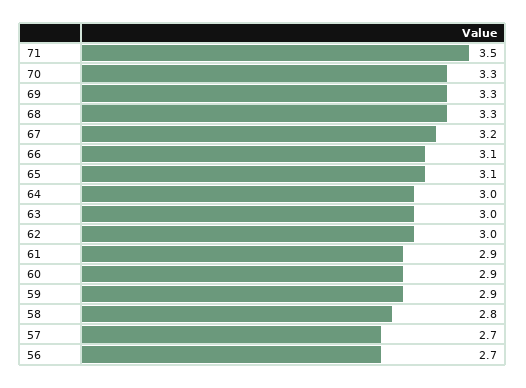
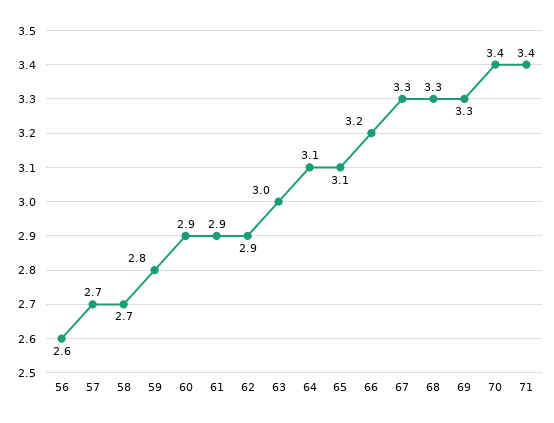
  {
-   "71": 3.5,
+   "71": 3.4,
-   "70": 3.3,
+   "70": 3.4,
    "69": 3.3,
    "68": 3.3,
-   "67": 3.2,
+   "67": 3.3,
-   "66": 3.1,
+   "66": 3.2,
    "65": 3.1,
-   "64": 3,
+   "64": 3.1,
    "63": 3,
-   "62": 3,
+   "62": 2.9,
    "61": 2.9,
    "60": 2.9,
-   "59": 2.9,
+   "59": 2.8,
-   "58": 2.8,
+   "58": 2.7,
    "57": 2.7,
-   "56": 2.7
+   "56": 2.6
  }

